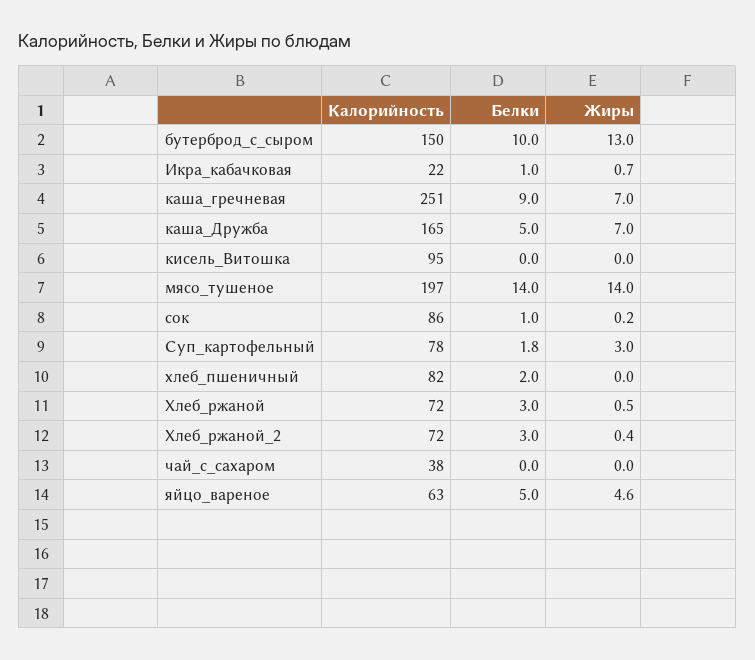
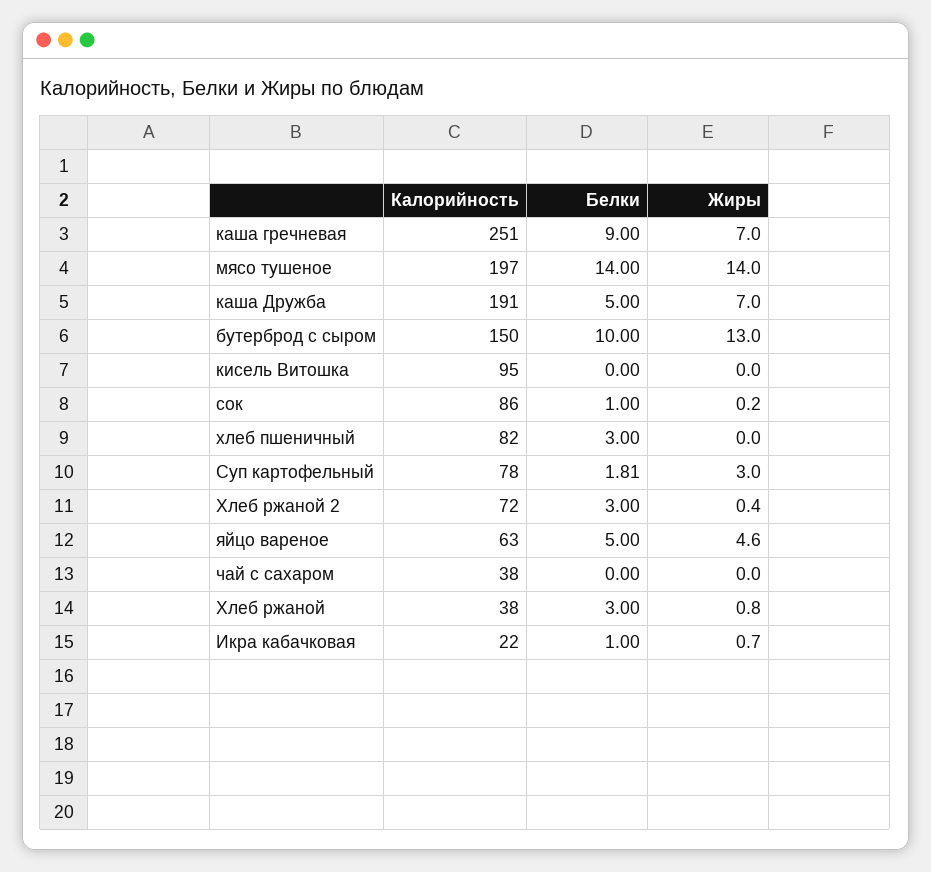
  {
    "Калорийность": {
      "бутерброд_с_сыром": 150,
      "Икра_кабачковая": 22,
      "каша_гречневая": 251,
-     "каша_Дружба": 165,
+     "каша_Дружба": 191,
      "кисель_Витошка": 95,
      "мясо_тушеное": 197,
      "сок": 86,
      "Суп_картофельный": 78,
      "хлеб_пшеничный": 82,
-     "Хлеб_ржаной": 72,
+     "Хлеб_ржаной": 38,
      "Хлеб_ржаной_2": 72,
      "чай_с_сахаром": 38,
      "яйцо_вареное": 63
    },
    "Белки": {
      "бутерброд_с_сыром": 10,
      "Икра_кабачковая": 1,
      "каша_гречневая": 9,
      "каша_Дружба": 5,
      "кисель_Витошка": 0,
      "мясо_тушеное": 14,
      "сок": 1,
      "Суп_картофельный": 1.81,
-     "хлеб_пшеничный": 2,
+     "хлеб_пшеничный": 3,
      "Хлеб_ржаной": 3,
      "Хлеб_ржаной_2": 3,
      "чай_с_сахаром": 0,
      "яйцо_вареное": 5
    },
    "Жиры": {
      "бутерброд_с_сыром": 13,
      "Икра_кабачковая": 0.7,
      "каша_гречневая": 7,
      "каша_Дружба": 7,
      "кисель_Витошка": 0,
      "мясо_тушеное": 14,
      "сок": 0.2,
      "Суп_картофельный": 3,
      "хлеб_пшеничный": 0,
-     "Хлеб_ржаной": 0.5,
+     "Хлеб_ржаной": 0.8,
      "Хлеб_ржаной_2": 0.4,
      "чай_с_сахаром": 0,
      "яйцо_вареное": 4.6
    }
  }

